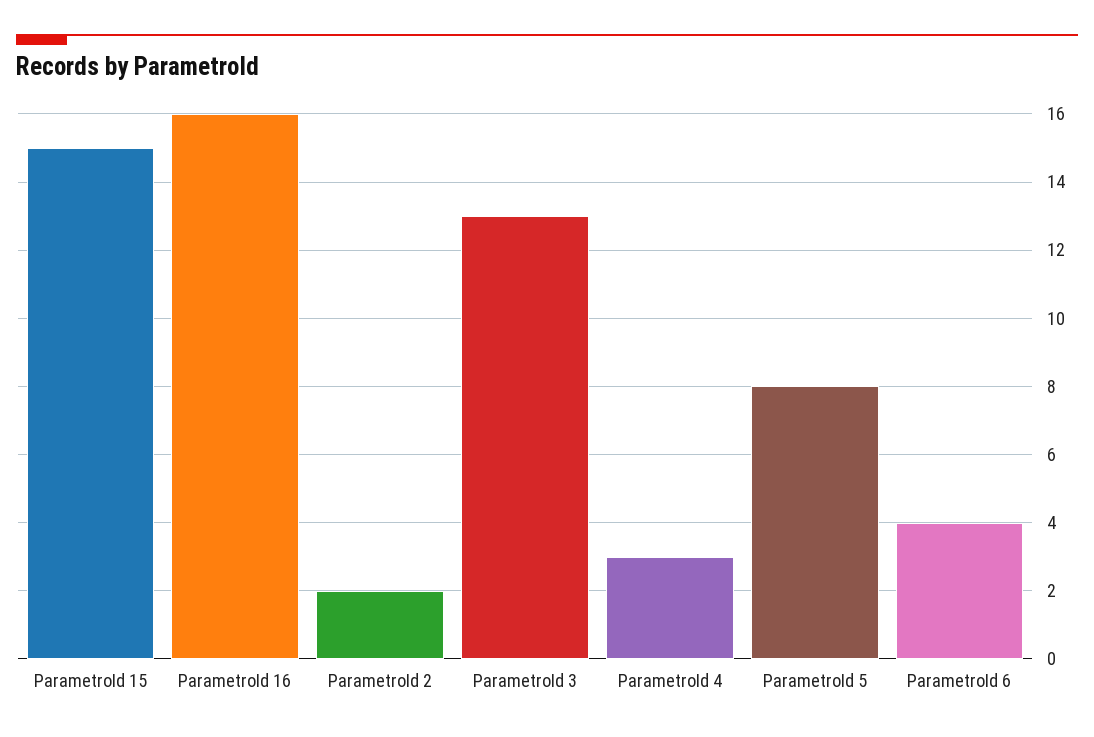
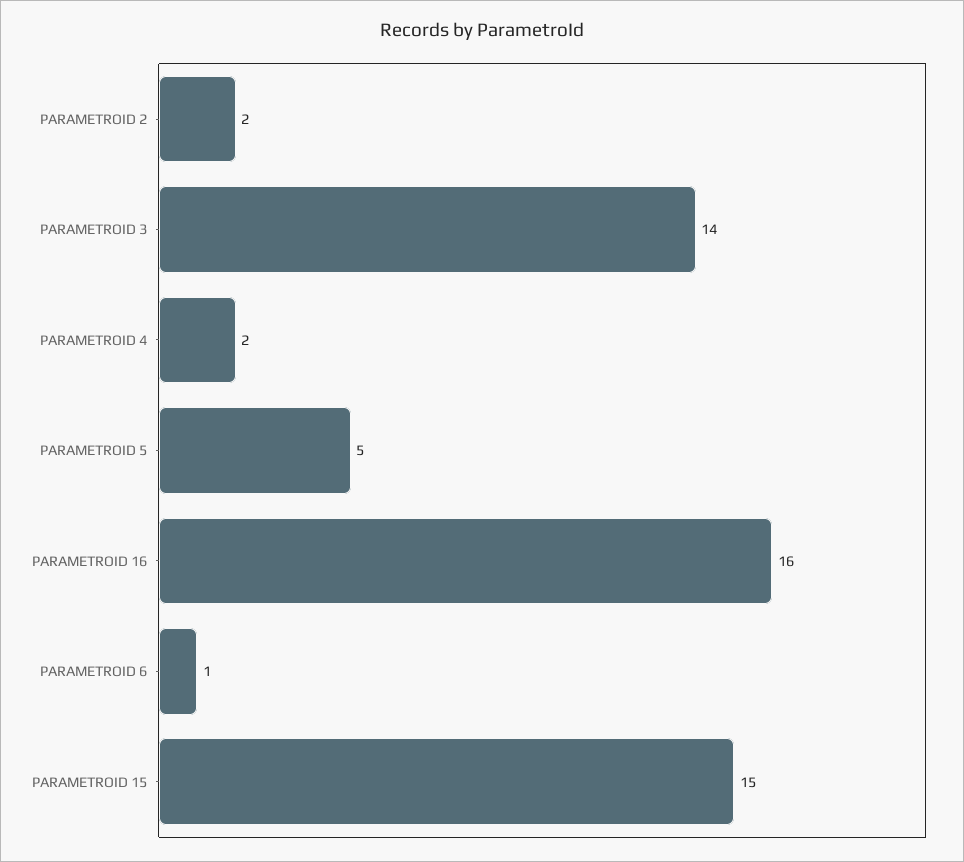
  {
    "ParametroId 15": 15,
    "ParametroId 16": 16,
    "ParametroId 2": 2,
-   "ParametroId 3": 13,
+   "ParametroId 3": 14,
-   "ParametroId 4": 3,
+   "ParametroId 4": 2,
-   "ParametroId 5": 8,
+   "ParametroId 5": 5,
-   "ParametroId 6": 4
+   "ParametroId 6": 1
  }

